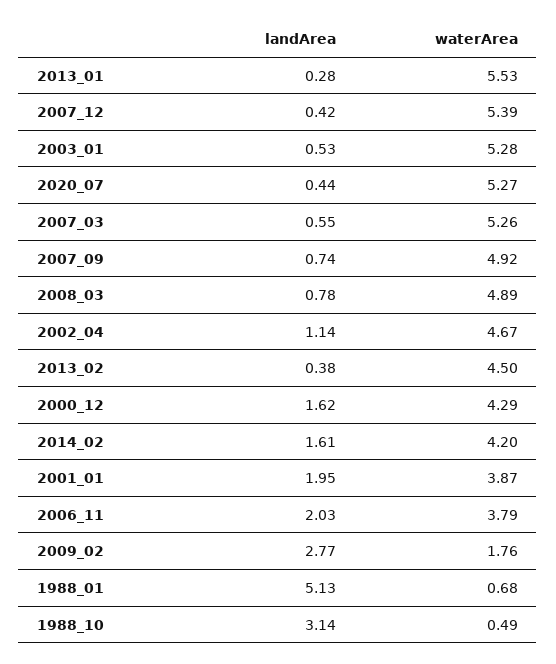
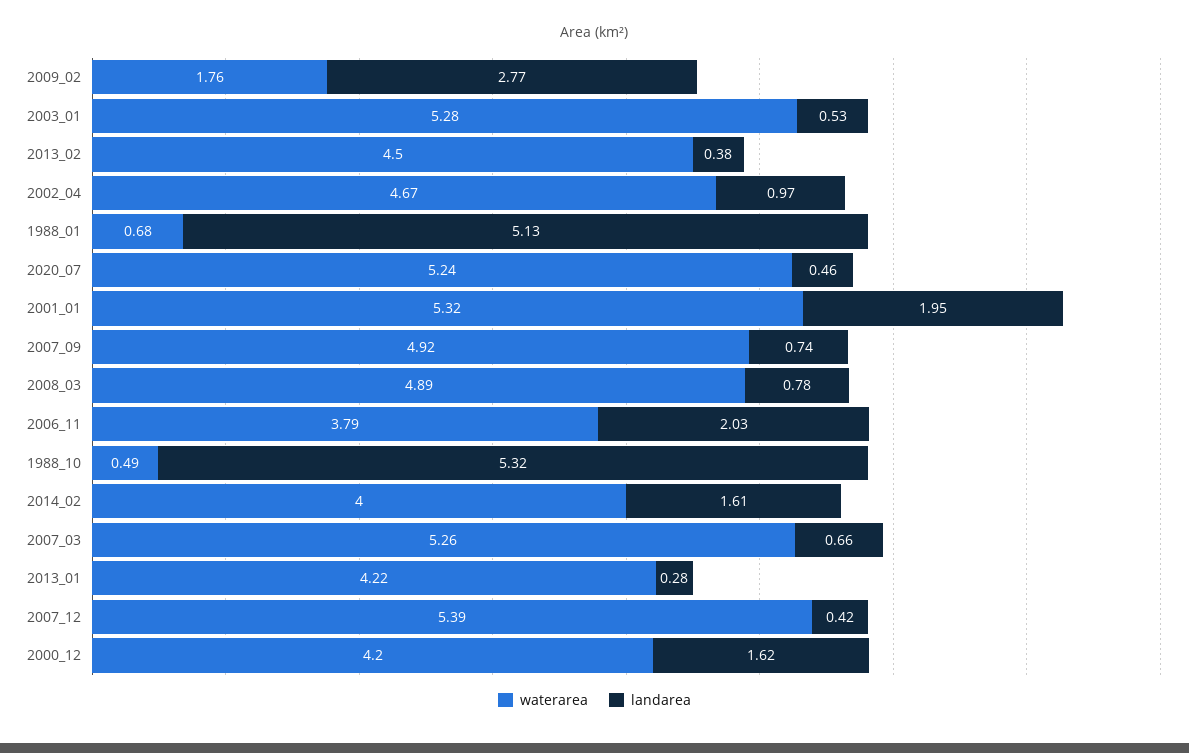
  {
    "landArea": {
      "2013_01": 0.28,
      "2007_12": 0.42,
      "2003_01": 0.53,
-     "2020_07": 0.44,
+     "2020_07": 0.46,
-     "2007_03": 0.55,
+     "2007_03": 0.66,
      "2007_09": 0.74,
      "2008_03": 0.78,
-     "2002_04": 1.14,
+     "2002_04": 0.97,
      "2013_02": 0.38,
      "2000_12": 1.62,
      "2014_02": 1.61,
      "2001_01": 1.95,
      "2006_11": 2.03,
      "2009_02": 2.77,
      "1988_01": 5.13,
-     "1988_10": 3.14
+     "1988_10": 5.32
    },
    "waterArea": {
-     "2013_01": 5.53,
+     "2013_01": 4.22,
      "2007_12": 5.39,
      "2003_01": 5.28,
-     "2020_07": 5.27,
+     "2020_07": 5.24,
      "2007_03": 5.26,
      "2007_09": 4.92,
      "2008_03": 4.89,
      "2002_04": 4.67,
      "2013_02": 4.5,
-     "2000_12": 4.29,
+     "2000_12": 4.2,
-     "2014_02": 4.2,
+     "2014_02": 4,
-     "2001_01": 3.87,
+     "2001_01": 5.32,
      "2006_11": 3.79,
      "2009_02": 1.76,
      "1988_01": 0.68,
      "1988_10": 0.49
    }
  }

